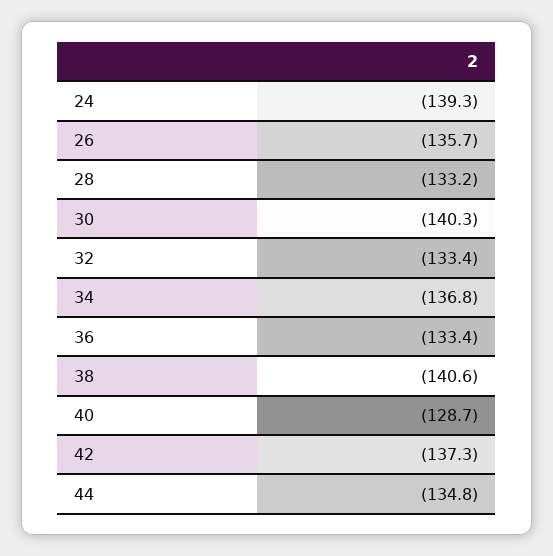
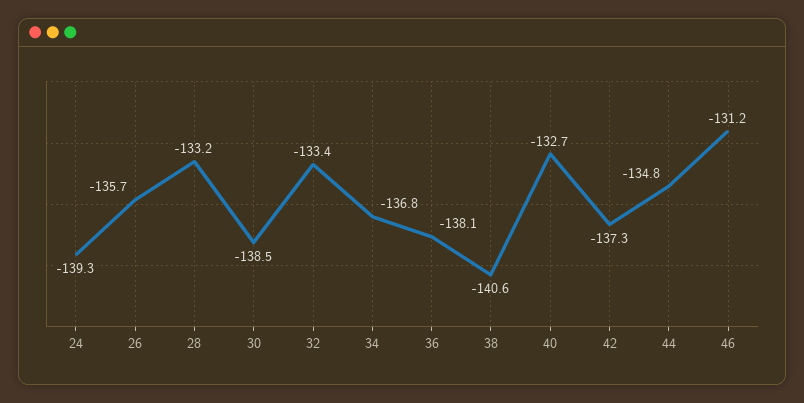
  {
    "24": -139.3,
    "26": -135.7,
    "28": -133.2,
-   "30": -140.3,
+   "30": -138.5,
    "32": -133.4,
    "34": -136.8,
-   "36": -133.4,
+   "36": -138.1,
    "38": -140.6,
-   "40": -128.7,
+   "40": -132.7,
    "42": -137.3,
-   "44": -134.8
+   "44": -134.8,
+   "46": -131.2
  }

